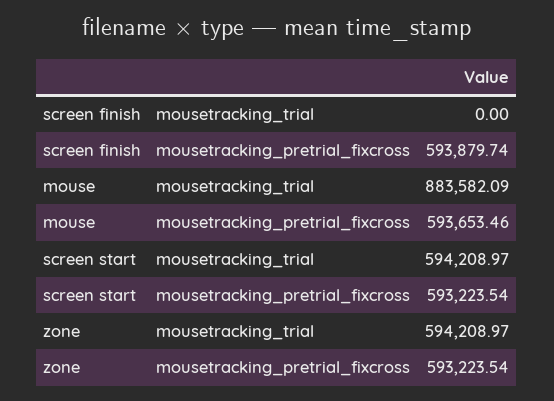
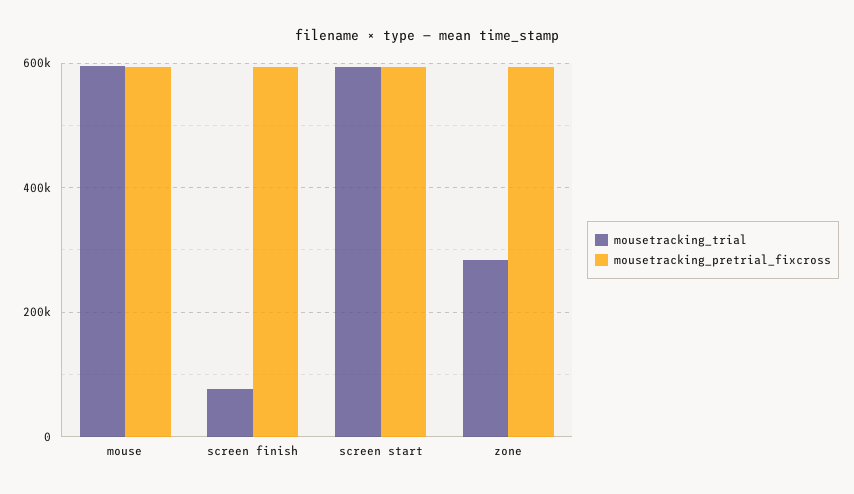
  {
    "mousetracking_trial": {
-     "screen finish": 0,
+     "screen finish": 80000,
-     "mouse": 883582.09,
+     "mouse": 600000,
      "screen start": 594208.97,
-     "zone": 594208.97
+     "zone": 280000
    },
    "mousetracking_pretrial_fixcross": {
      "screen finish": 593879.74,
      "mouse": 593653.46,
      "screen start": 593223.54,
      "zone": 593223.54
    }
  }

